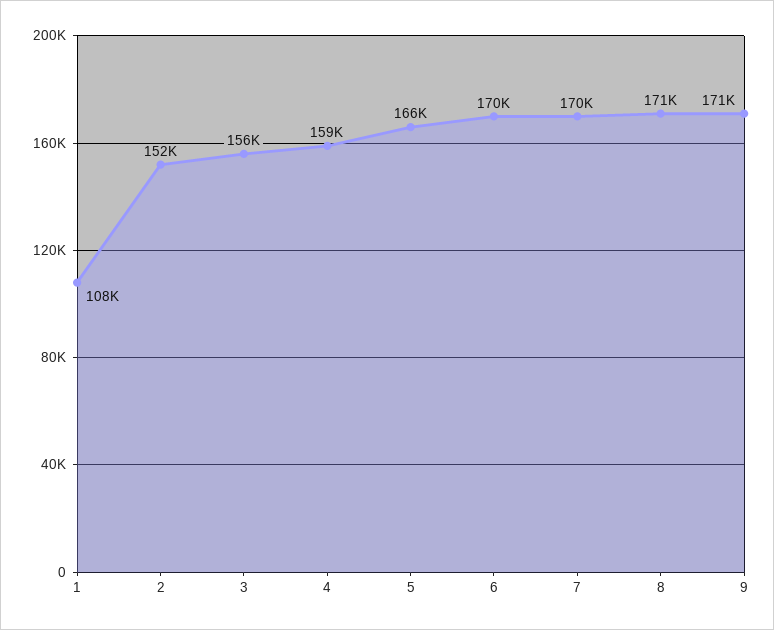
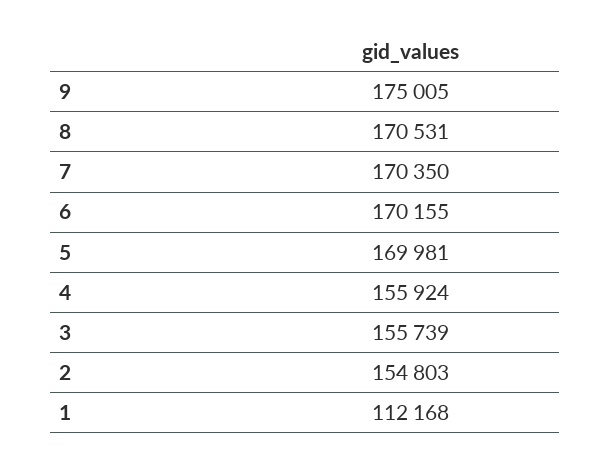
  {
-   "1": 108000,
+   "1": 112168,
-   "2": 152000,
+   "2": 154803,
    "3": 155739,
-   "4": 159000,
+   "4": 155924,
-   "5": 166000,
+   "5": 169981,
    "6": 170155,
    "7": 170350,
    "8": 170531,
-   "9": 171000
+   "9": 175005
  }

